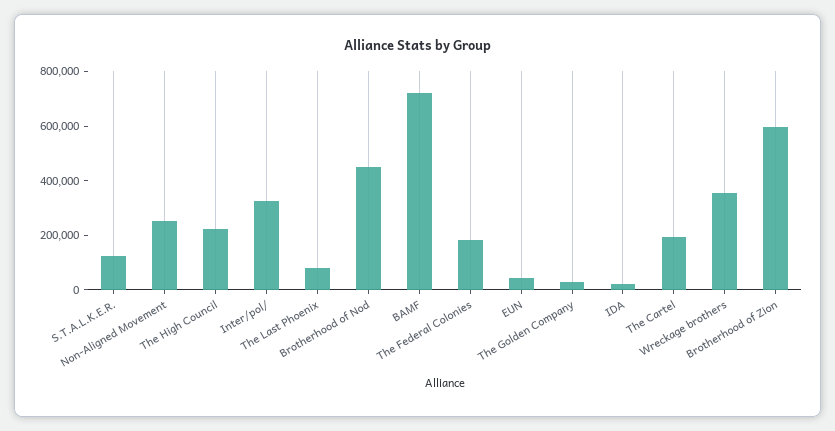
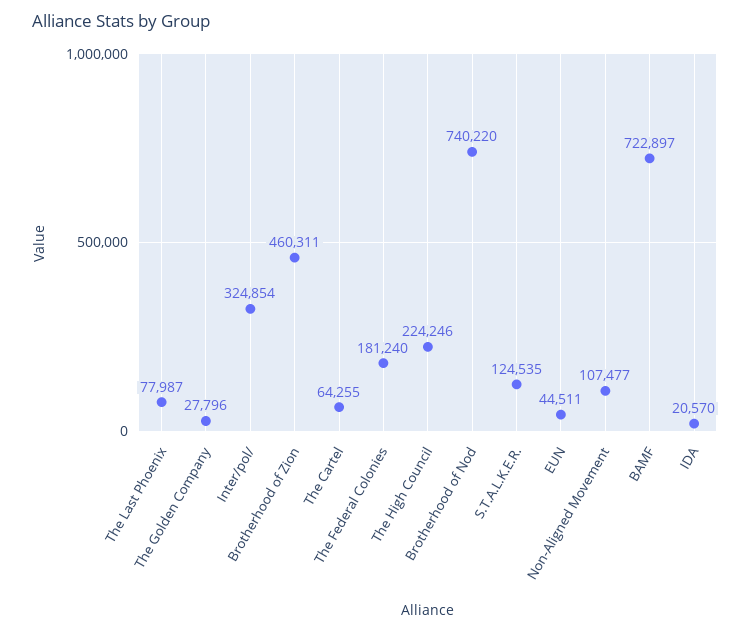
  {
    "S.T.A.L.K.E.R.": 124535,
-   "Non-Aligned Movement": 250000,
+   "Non-Aligned Movement": 107477,
    "The High Council": 224246,
    "Inter/pol/": 324854,
    "The Last Phoenix": 77987,
-   "Brotherhood of Nod": 450000,
+   "Brotherhood of Nod": 740220,
    "BAMF": 722897,
    "The Federal Colonies": 181240,
    "EUN": 44511,
    "The Golden Company": 27796,
    "IDA": 20570,
-   "The Cartel": 200000,
+   "The Cartel": 64255,
-   "Wreckage brothers": 350000,
-   "Brotherhood of Zion": 600000
+   "Brotherhood of Zion": 460311
  }

